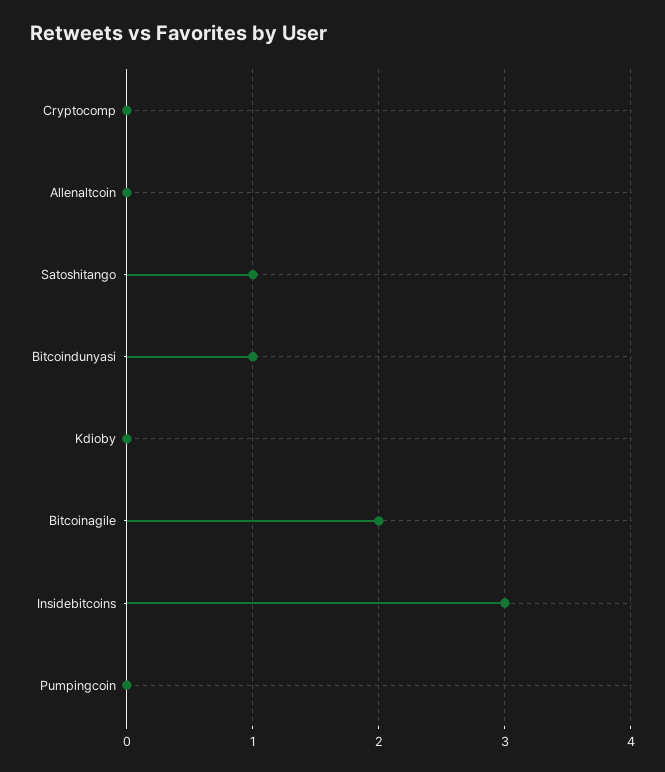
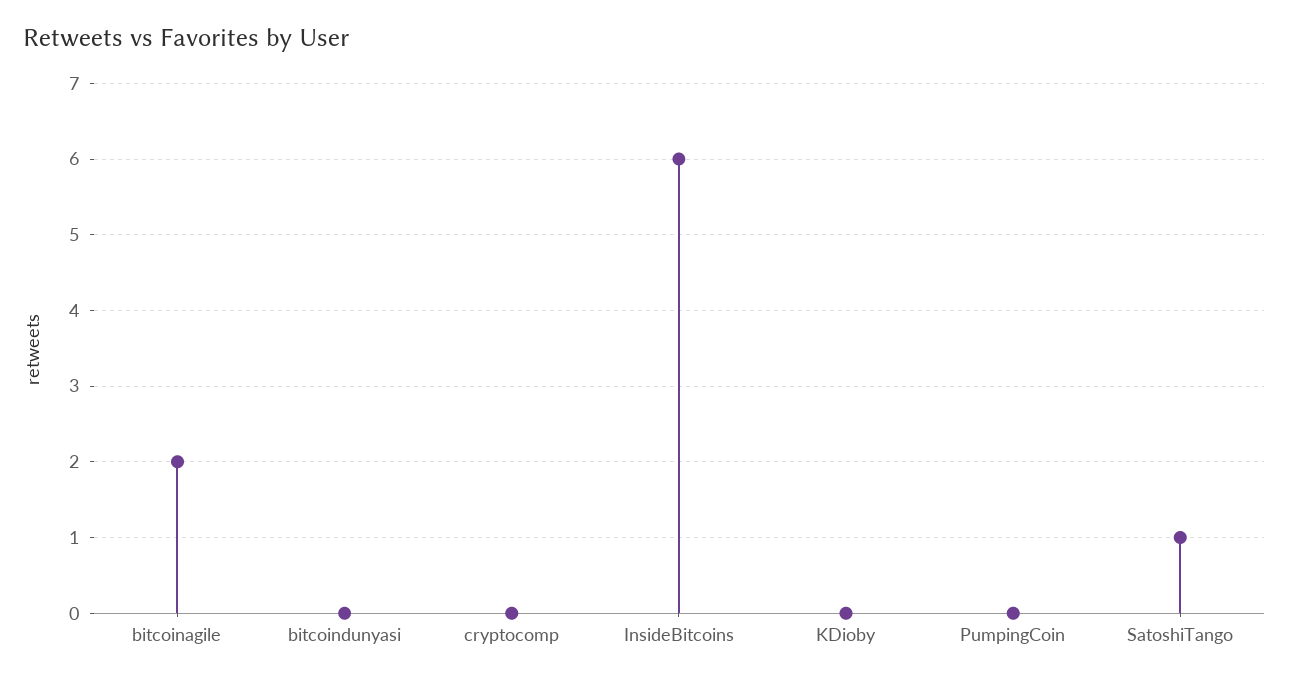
  {
    "Cryptocomp": 0,
-   "Allenaltcoin": 0,
    "Satoshitango": 1,
-   "Bitcoindunyasi": 1,
+   "Bitcoindunyasi": 0,
    "Kdioby": 0,
    "Bitcoinagile": 2,
-   "Insidebitcoins": 3,
+   "Insidebitcoins": 6,
    "Pumpingcoin": 0
  }

